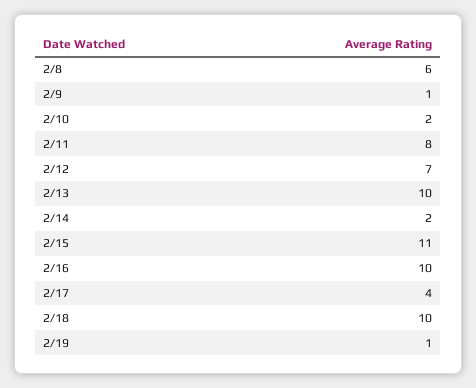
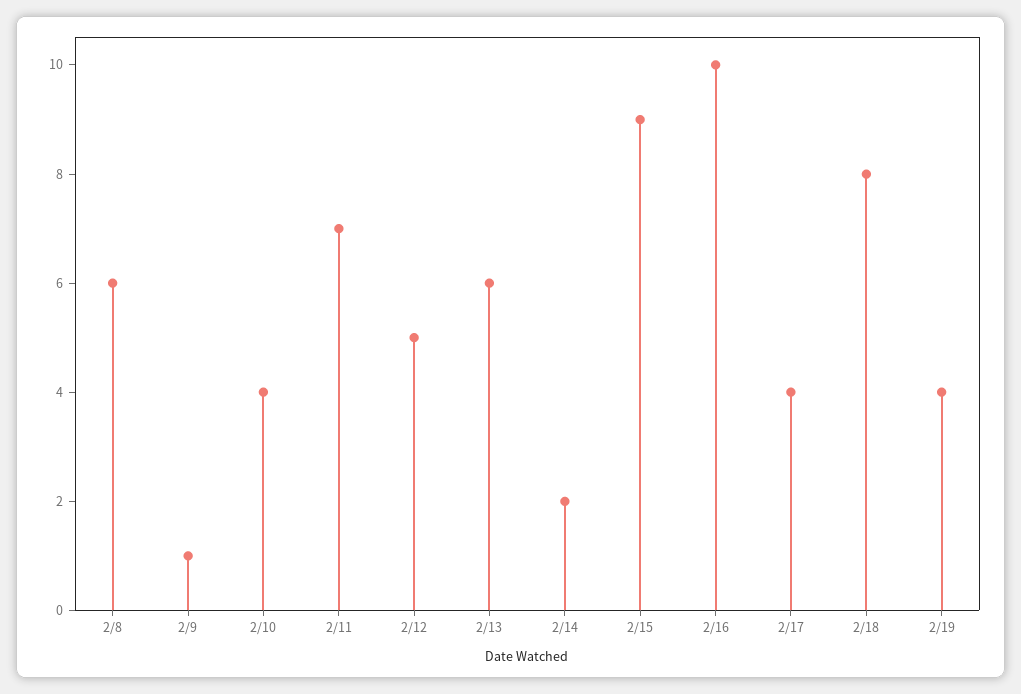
  {
    "2/8": 6,
    "2/9": 1,
-   "2/10": 2,
+   "2/10": 4,
-   "2/11": 8,
+   "2/11": 7,
-   "2/12": 7,
+   "2/12": 5,
-   "2/13": 10,
+   "2/13": 6,
    "2/14": 2,
-   "2/15": 11,
+   "2/15": 9,
    "2/16": 10,
    "2/17": 4,
-   "2/18": 10,
+   "2/18": 8,
-   "2/19": 1
+   "2/19": 4
  }

